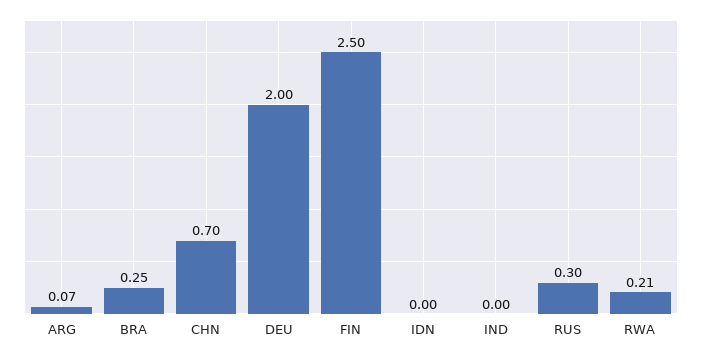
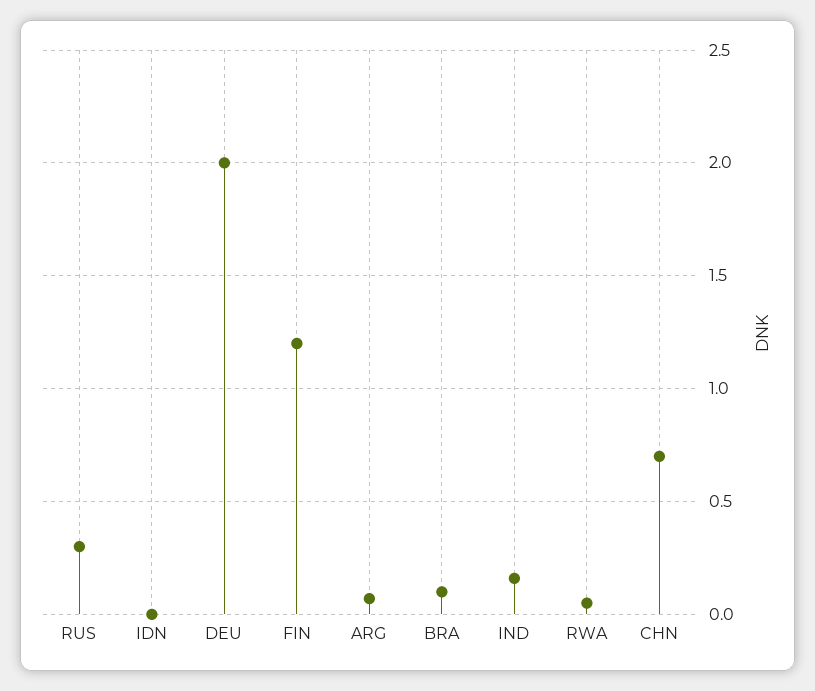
  {
    "ARG": 0.07,
-   "BRA": 0.25,
+   "BRA": 0.1,
    "CHN": 0.7,
    "DEU": 2,
-   "FIN": 2.5,
+   "FIN": 1.2,
    "IDN": 0,
-   "IND": 0,
+   "IND": 0.15,
    "RUS": 0.3,
-   "RWA": 0.21
+   "RWA": 0.05
  }

